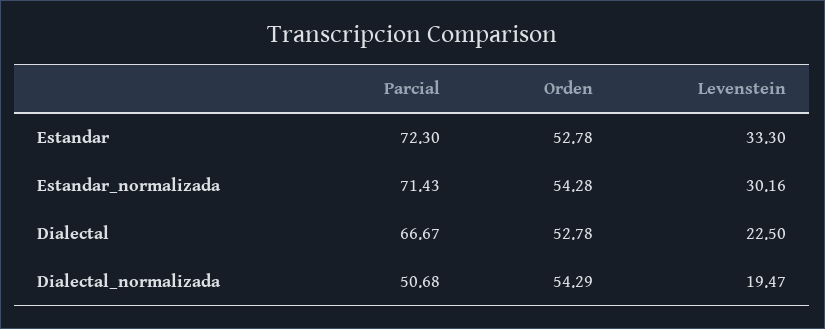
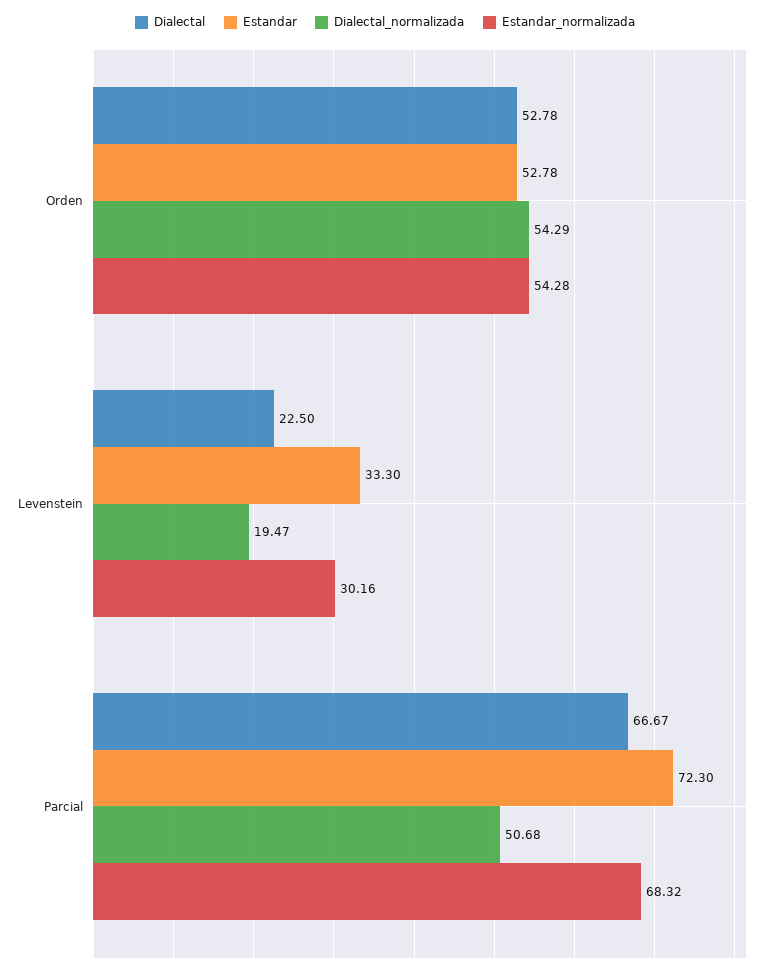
  {
    "Estandar": {
      "Parcial": 72.3,
      "Orden": 52.78,
      "Levenstein": 33.3
    },
    "Estandar_normalizada": {
-     "Parcial": 71.43,
+     "Parcial": 68.32,
      "Orden": 54.28,
      "Levenstein": 30.16
    },
    "Dialectal": {
      "Parcial": 66.67,
      "Orden": 52.78,
      "Levenstein": 22.5
    },
    "Dialectal_normalizada": {
      "Parcial": 50.68,
      "Orden": 54.29,
      "Levenstein": 19.47
    }
  }

